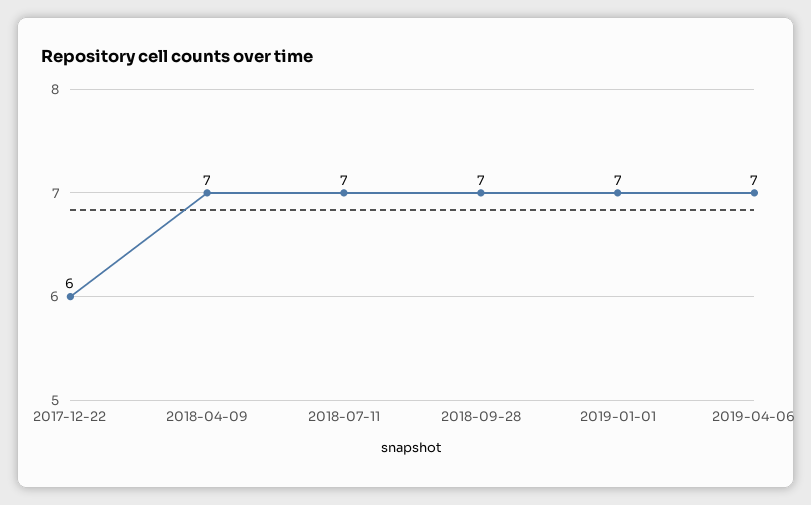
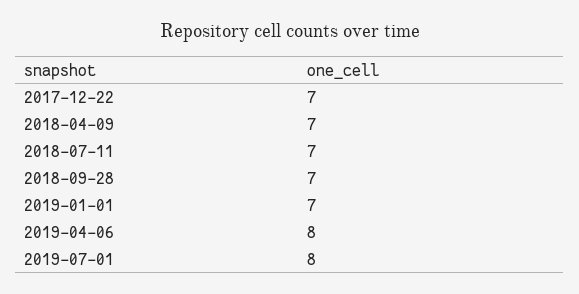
  {
-   "2017-12-22": 6,
+   "2017-12-22": 7,
    "2018-04-09": 7,
    "2018-07-11": 7,
    "2018-09-28": 7,
    "2019-01-01": 7,
-   "2019-04-06": 7
+   "2019-04-06": 8,
+   "2019-07-01": 8
  }

